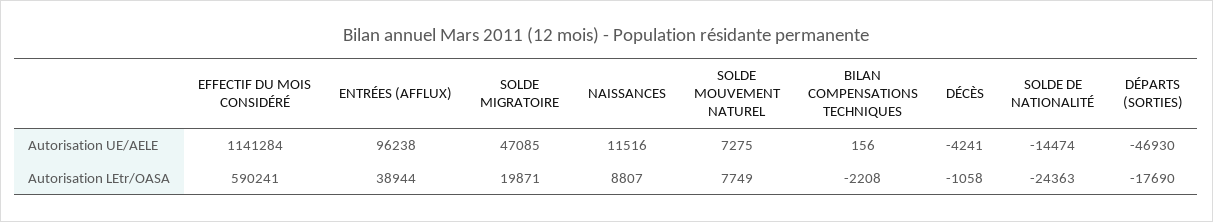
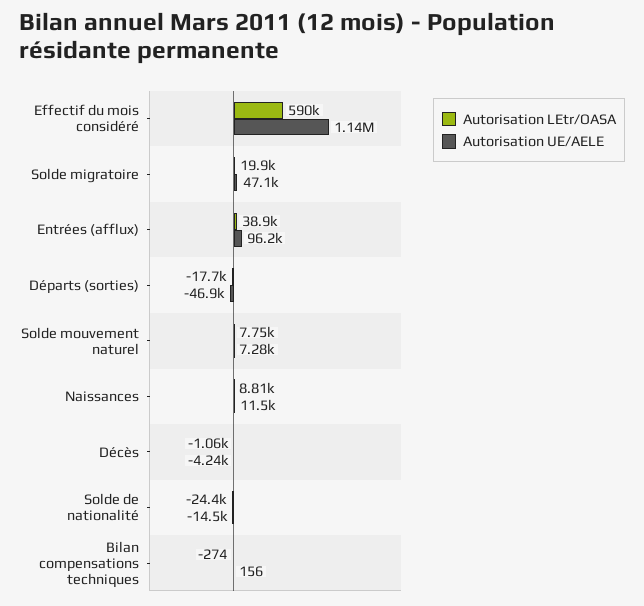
  {
    "Autorisation UE/AELE": {
      "EFFECTIF DU MOIS CONSIDÉRÉ": 1141284,
      "ENTRÉES (AFFLUX)": 96238,
      "SOLDE MIGRATOIRE": 47085,
      "NAISSANCES": 11516,
      "SOLDE MOUVEMENT NATUREL": 7275,
      "BILAN COMPENSATIONS TECHNIQUES": 156,
      "DÉCÈS": -4241,
      "SOLDE DE NATIONALITÉ": -14474,
      "DÉPARTS (SORTIES)": -46930
    },
    "Autorisation LEtr/OASA": {
      "EFFECTIF DU MOIS CONSIDÉRÉ": 590241,
      "ENTRÉES (AFFLUX)": 38944,
      "SOLDE MIGRATOIRE": 19871,
      "NAISSANCES": 8807,
      "SOLDE MOUVEMENT NATUREL": 7749,
-     "BILAN COMPENSATIONS TECHNIQUES": -2208,
+     "BILAN COMPENSATIONS TECHNIQUES": -274,
      "DÉCÈS": -1058,
      "SOLDE DE NATIONALITÉ": -24363,
      "DÉPARTS (SORTIES)": -17690
    }
  }

